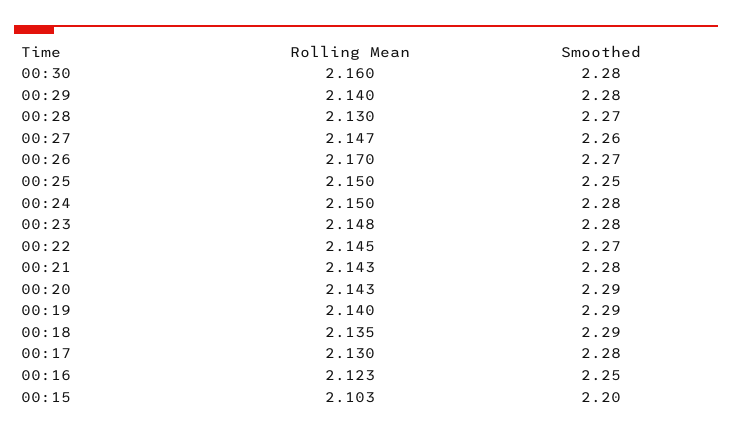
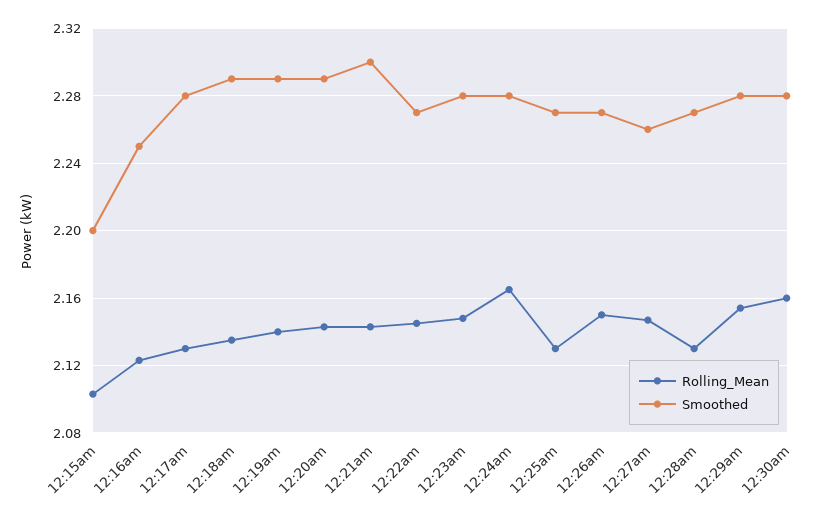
  {
    "Rolling Mean": {
      "00:30": 2.16,
-     "00:29": 2.14,
+     "00:29": 2.155,
      "00:28": 2.13,
      "00:27": 2.147,
-     "00:26": 2.17,
+     "00:26": 2.15,
-     "00:25": 2.15,
+     "00:25": 2.13,
-     "00:24": 2.15,
+     "00:24": 2.165,
      "00:23": 2.148,
      "00:22": 2.145,
      "00:21": 2.143,
      "00:20": 2.143,
      "00:19": 2.14,
      "00:18": 2.135,
      "00:17": 2.13,
      "00:16": 2.123,
      "00:15": 2.103
    },
    "Smoothed": {
      "00:30": 2.28,
      "00:29": 2.28,
      "00:28": 2.27,
      "00:27": 2.26,
      "00:26": 2.27,
-     "00:25": 2.25,
+     "00:25": 2.27,
      "00:24": 2.28,
      "00:23": 2.28,
      "00:22": 2.27,
-     "00:21": 2.28,
+     "00:21": 2.3,
      "00:20": 2.29,
      "00:19": 2.29,
      "00:18": 2.29,
      "00:17": 2.28,
      "00:16": 2.25,
      "00:15": 2.2
    }
  }

